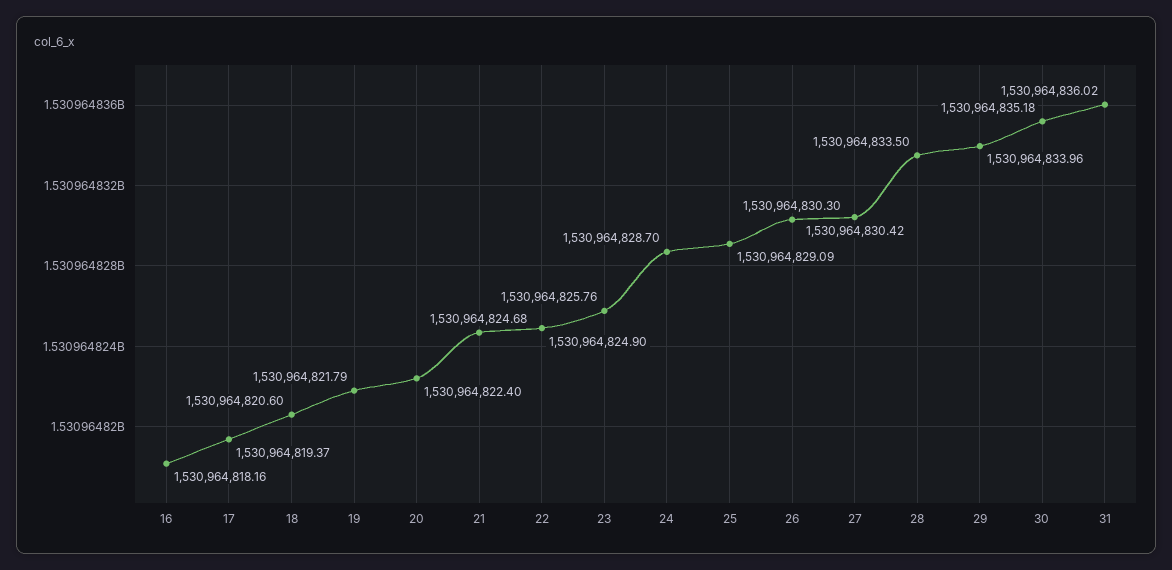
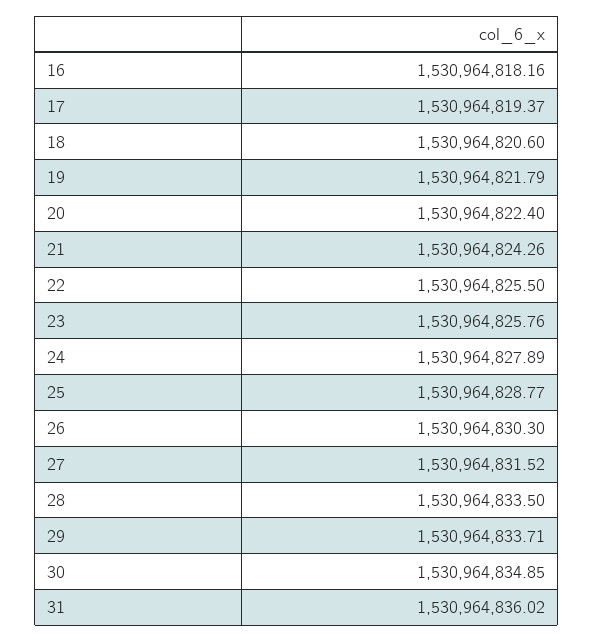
  {
    "16": 1530964818.16,
    "17": 1530964819.37,
    "18": 1530964820.6,
    "19": 1530964821.79,
    "20": 1530964822.4,
-   "21": 1530964824.68,
+   "21": 1530964824.26,
-   "22": 1530964824.9,
+   "22": 1530964825.5,
    "23": 1530964825.76,
-   "24": 1530964828.7,
+   "24": 1530964827.89,
-   "25": 1530964829.09,
+   "25": 1530964828.77,
    "26": 1530964830.3,
-   "27": 1530964830.42,
+   "27": 1530964831.52,
    "28": 1530964833.5,
-   "29": 1530964833.96,
+   "29": 1530964833.71,
-   "30": 1530964835.18,
+   "30": 1530964834.85,
    "31": 1530964836.02
  }

